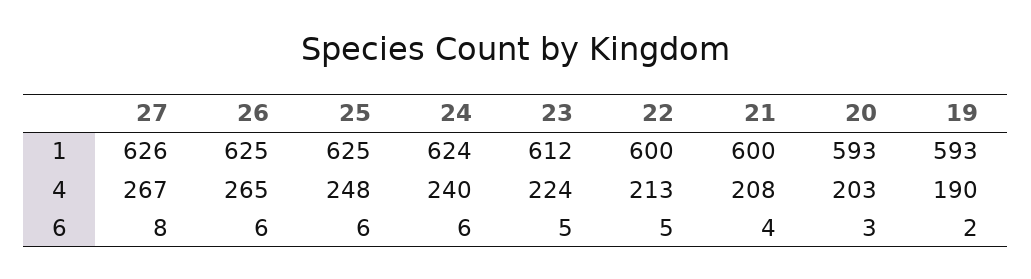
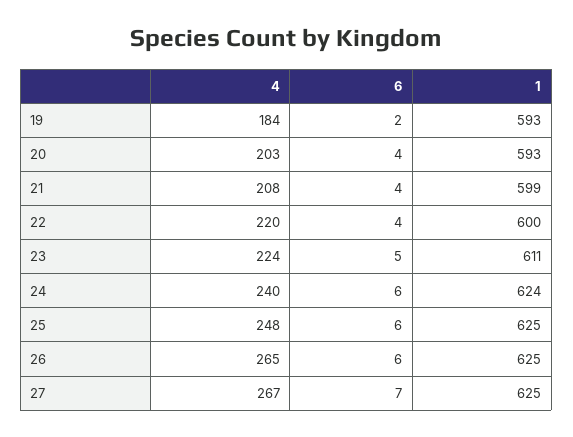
  {
    "27": {
-     "1": 626,
+     "1": 625,
      "4": 267,
-     "6": 8
+     "6": 7
    },
    "26": {
      "1": 625,
      "4": 265,
      "6": 6
    },
    "25": {
      "1": 625,
      "4": 248,
      "6": 6
    },
    "24": {
      "1": 624,
      "4": 240,
      "6": 6
    },
    "23": {
-     "1": 612,
+     "1": 611,
      "4": 224,
      "6": 5
    },
    "22": {
      "1": 600,
-     "4": 213,
+     "4": 220,
-     "6": 5
+     "6": 4
    },
    "21": {
-     "1": 600,
+     "1": 599,
      "4": 208,
      "6": 4
    },
    "20": {
      "1": 593,
      "4": 203,
-     "6": 3
+     "6": 4
    },
    "19": {
      "1": 593,
-     "4": 190,
+     "4": 184,
      "6": 2
    }
  }

